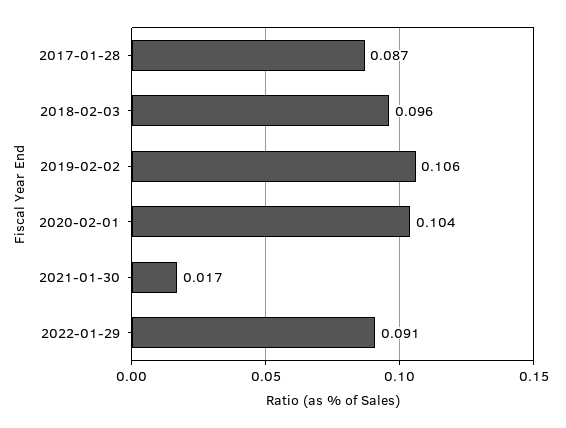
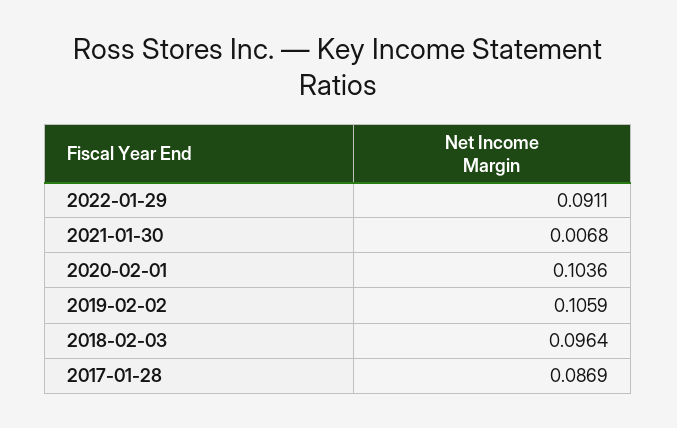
  {
    "2017-01-28": 0.0869,
    "2018-02-03": 0.0964,
    "2019-02-02": 0.1059,
    "2020-02-01": 0.1036,
-   "2021-01-30": 0.017,
+   "2021-01-30": 0.0068,
    "2022-01-29": 0.0911
  }

